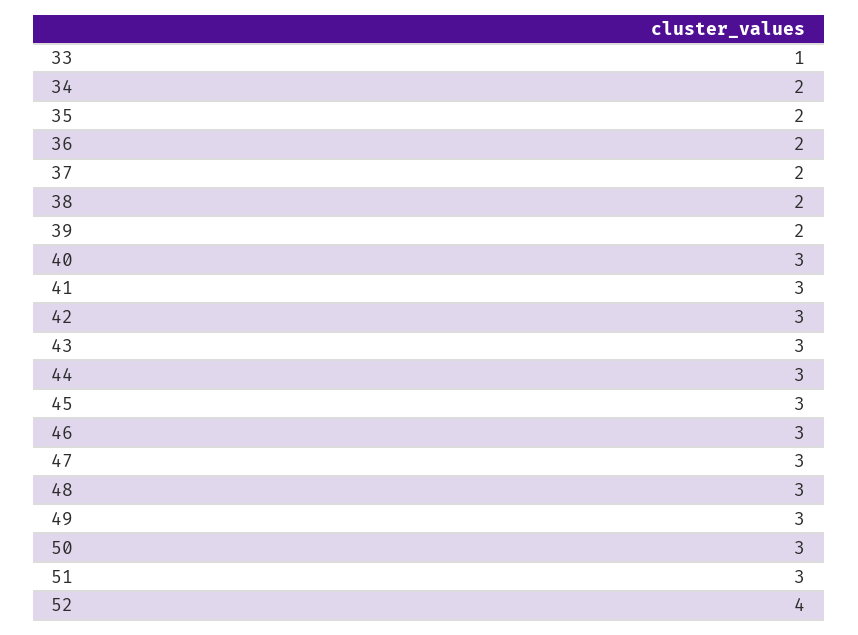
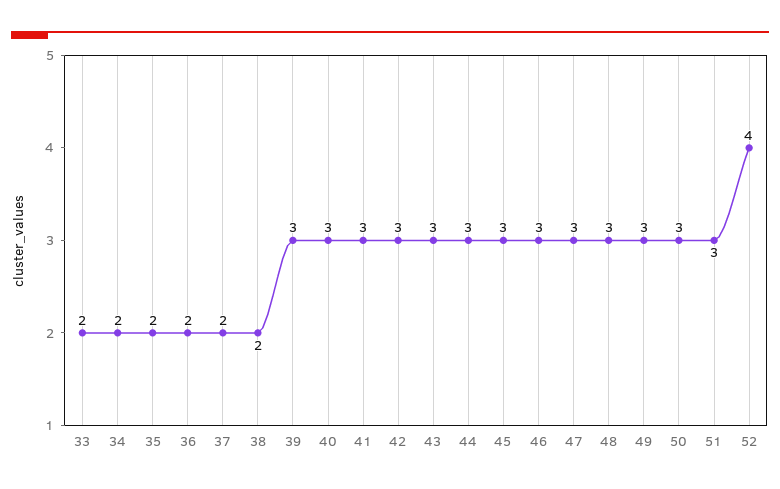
  {
-   "33": 1,
+   "33": 2,
    "34": 2,
    "35": 2,
    "36": 2,
    "37": 2,
    "38": 2,
-   "39": 2,
+   "39": 3,
    "40": 3,
    "41": 3,
    "42": 3,
    "43": 3,
    "44": 3,
    "45": 3,
    "46": 3,
    "47": 3,
    "48": 3,
    "49": 3,
    "50": 3,
    "51": 3,
    "52": 4
  }

